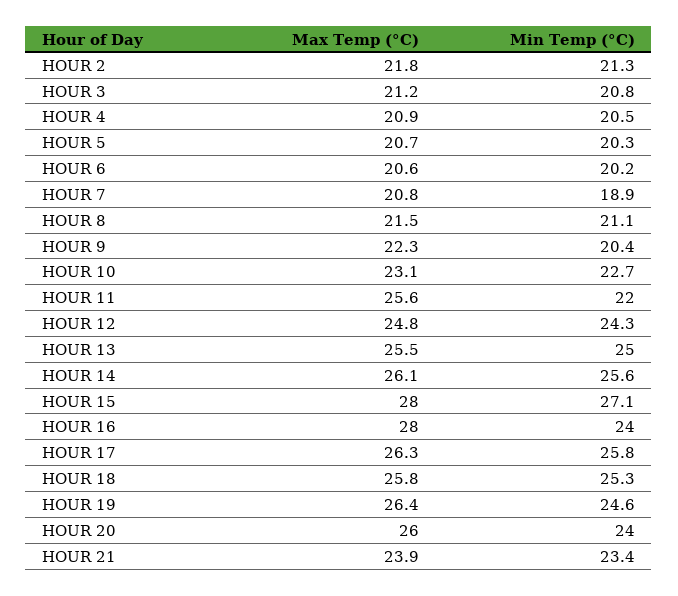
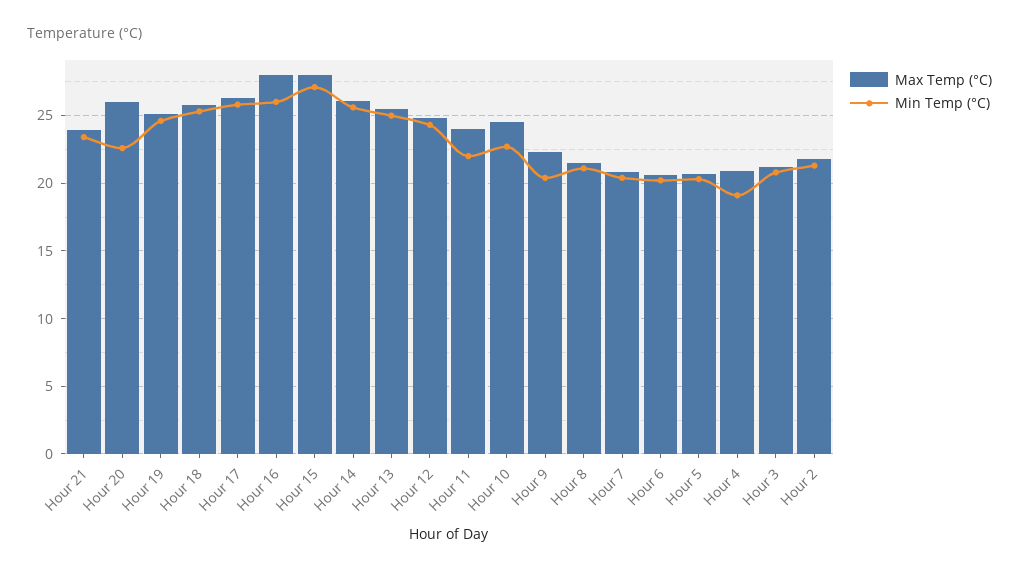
  {
    "Max Temp (°C)": {
      "HOUR 2": 21.8,
      "HOUR 3": 21.2,
      "HOUR 4": 20.9,
      "HOUR 5": 20.7,
      "HOUR 6": 20.6,
      "HOUR 7": 20.8,
      "HOUR 8": 21.5,
      "HOUR 9": 22.3,
-     "HOUR 10": 23.1,
+     "HOUR 10": 24.5,
-     "HOUR 11": 25.6,
+     "HOUR 11": 24,
      "HOUR 12": 24.8,
      "HOUR 13": 25.5,
      "HOUR 14": 26.1,
      "HOUR 15": 28,
      "HOUR 16": 28,
      "HOUR 17": 26.3,
      "HOUR 18": 25.8,
-     "HOUR 19": 26.4,
+     "HOUR 19": 25,
      "HOUR 20": 26,
      "HOUR 21": 23.9
    },
    "Min Temp (°C)": {
      "HOUR 2": 21.3,
      "HOUR 3": 20.8,
-     "HOUR 4": 20.5,
+     "HOUR 4": 19,
      "HOUR 5": 20.3,
      "HOUR 6": 20.2,
-     "HOUR 7": 18.9,
+     "HOUR 7": 20.5,
      "HOUR 8": 21.1,
      "HOUR 9": 20.4,
      "HOUR 10": 22.7,
      "HOUR 11": 22,
      "HOUR 12": 24.3,
      "HOUR 13": 25,
      "HOUR 14": 25.6,
      "HOUR 15": 27.1,
-     "HOUR 16": 24,
+     "HOUR 16": 26,
      "HOUR 17": 25.8,
      "HOUR 18": 25.3,
      "HOUR 19": 24.6,
-     "HOUR 20": 24,
+     "HOUR 20": 22.5,
      "HOUR 21": 23.4
    }
  }

